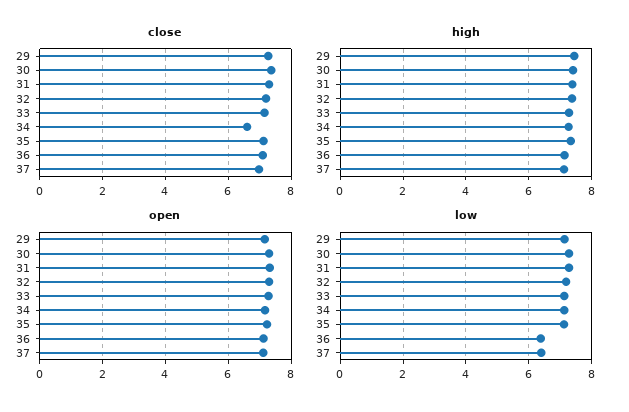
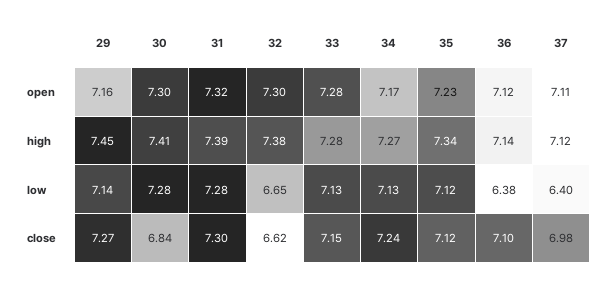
  {
    "close": {
      "29": 7.27,
-     "30": 7.4,
+     "30": 6.84,
      "31": 7.3,
-     "32": 7.2,
+     "32": 6.62,
      "33": 7.15,
-     "34": 6.6,
+     "34": 7.24,
      "35": 7.12,
      "36": 7.1,
      "37": 6.98
    },
    "high": {
      "29": 7.45,
      "30": 7.41,
      "31": 7.39,
      "32": 7.38,
      "33": 7.28,
      "34": 7.27,
      "35": 7.34,
      "36": 7.14,
      "37": 7.12
    },
    "open": {
      "29": 7.16,
      "30": 7.3,
      "31": 7.32,
      "32": 7.3,
      "33": 7.28,
      "34": 7.17,
      "35": 7.23,
      "36": 7.12,
      "37": 7.11
    },
    "low": {
      "29": 7.14,
      "30": 7.28,
      "31": 7.28,
-     "32": 7.2,
+     "32": 6.65,
      "33": 7.13,
      "34": 7.13,
      "35": 7.12,
      "36": 6.38,
      "37": 6.4
    }
  }

